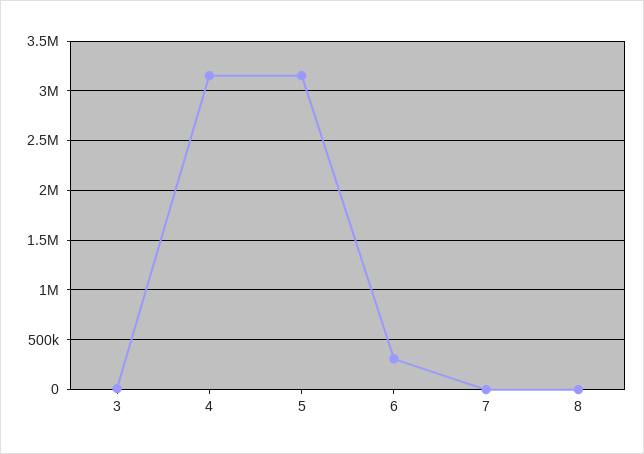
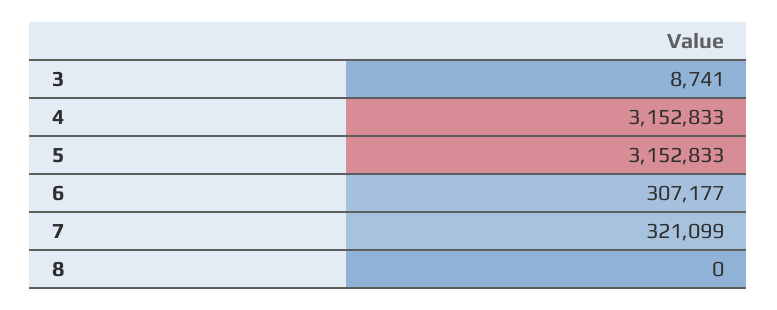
  {
    "3": 8741,
    "4": 3152833,
    "5": 3152833,
    "6": 307177,
-   "7": 0,
+   "7": 321099,
    "8": 0
  }

